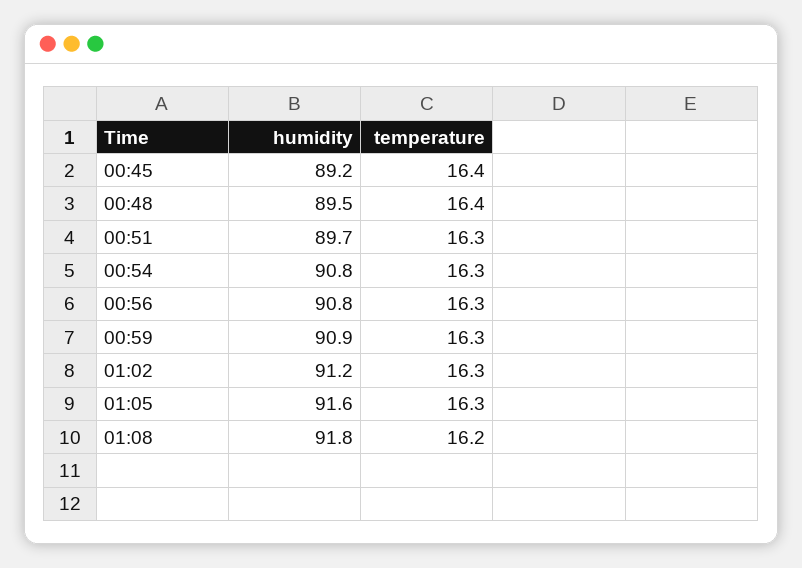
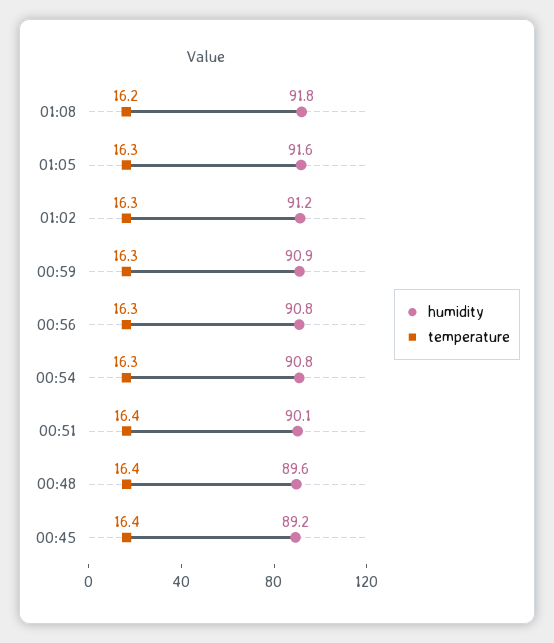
  {
    "humidity": {
      "00:45": 89.2,
-     "00:48": 89.5,
+     "00:48": 89.6,
-     "00:51": 89.7,
+     "00:51": 90.1,
      "00:54": 90.8,
      "00:56": 90.8,
      "00:59": 90.9,
      "01:02": 91.2,
      "01:05": 91.6,
      "01:08": 91.8
    },
    "temperature": {
      "00:45": 16.4,
      "00:48": 16.4,
-     "00:51": 16.3,
+     "00:51": 16.4,
      "00:54": 16.3,
      "00:56": 16.3,
      "00:59": 16.3,
      "01:02": 16.3,
      "01:05": 16.3,
      "01:08": 16.2
    }
  }

